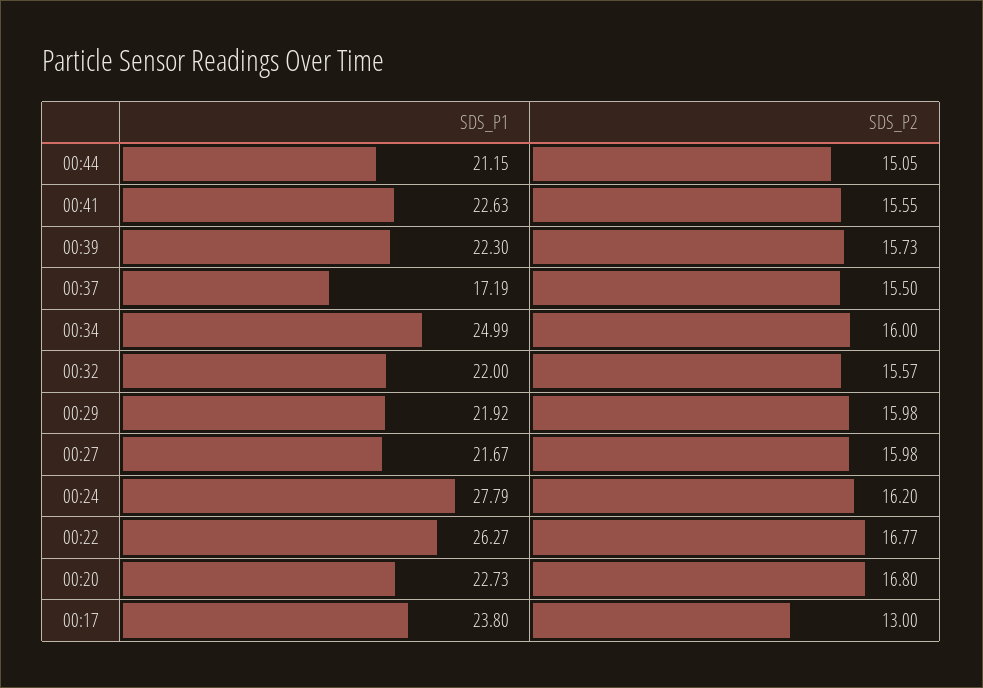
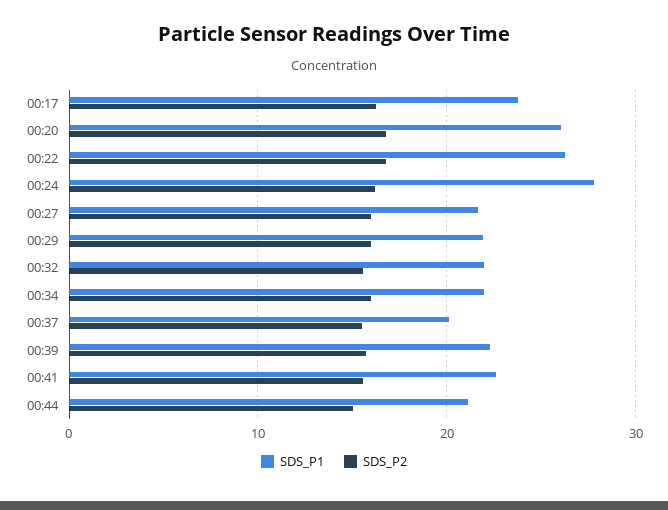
  {
    "SDS_P1": {
      "00:44": 21.15,
      "00:41": 22.63,
      "00:39": 22.3,
-     "00:37": 17.19,
+     "00:37": 20,
-     "00:34": 24.99,
+     "00:34": 22,
      "00:32": 22,
      "00:29": 21.92,
      "00:27": 21.67,
      "00:24": 27.79,
      "00:22": 26.27,
-     "00:20": 22.73,
+     "00:20": 26,
      "00:17": 23.8
    },
    "SDS_P2": {
      "00:44": 15.05,
      "00:41": 15.55,
      "00:39": 15.73,
      "00:37": 15.5,
      "00:34": 16,
      "00:32": 15.57,
      "00:29": 15.98,
      "00:27": 15.98,
      "00:24": 16.2,
      "00:22": 16.77,
      "00:20": 16.8,
-     "00:17": 13
+     "00:17": 16
    }
  }

